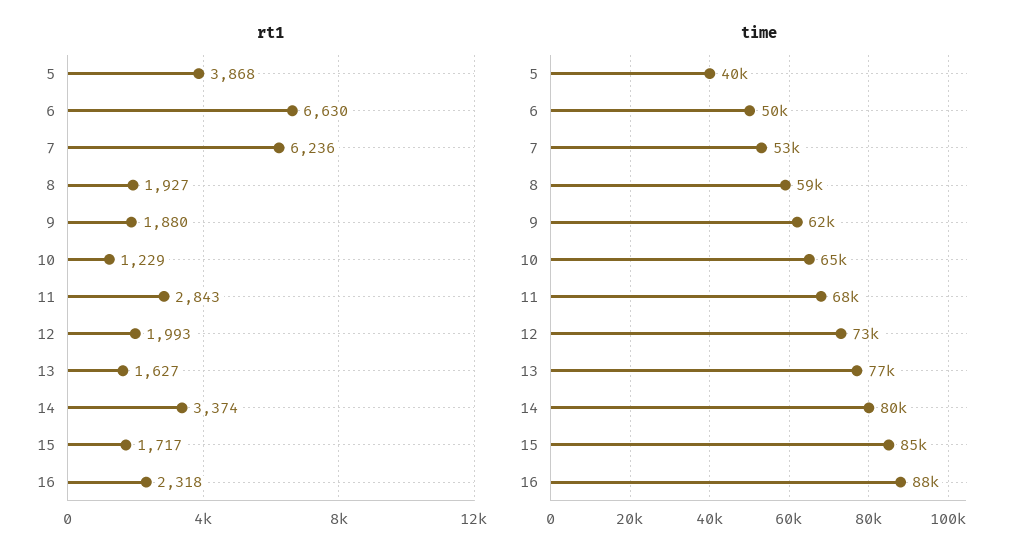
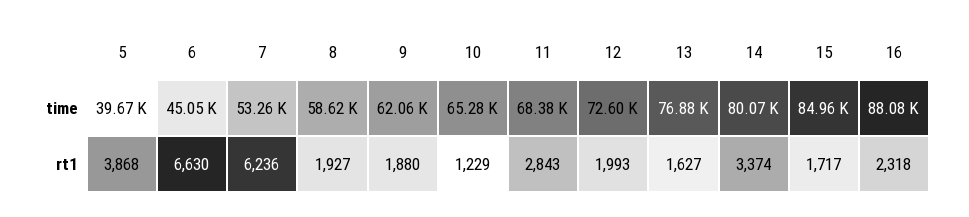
  {
    "rt1": {
      "5": 3868,
      "6": 6630,
      "7": 6236,
      "8": 1927,
      "9": 1880,
      "10": 1229,
      "11": 2843,
      "12": 1993,
      "13": 1627,
      "14": 3374,
      "15": 1717,
      "16": 2318
    },
    "time": {
      "5": 39670,
-     "6": 50000,
+     "6": 45050,
      "7": 53260,
      "8": 58620,
      "9": 62060,
      "10": 65280,
      "11": 68380,
      "12": 72600,
      "13": 76880,
      "14": 80070,
      "15": 84960,
      "16": 88080
    }
  }

